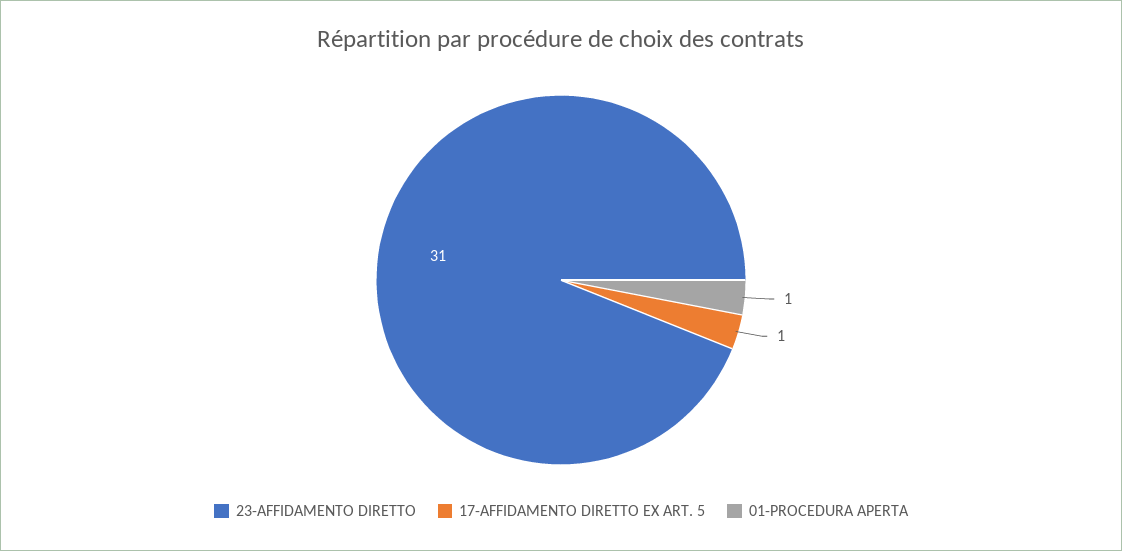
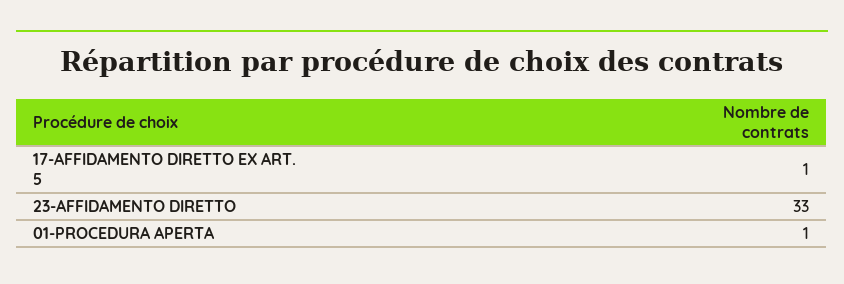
  {
-   "23-AFFIDAMENTO DIRETTO": 31,
+   "23-AFFIDAMENTO DIRETTO": 33,
    "17-AFFIDAMENTO DIRETTO EX ART. 5": 1,
    "01-PROCEDURA APERTA": 1
  }

